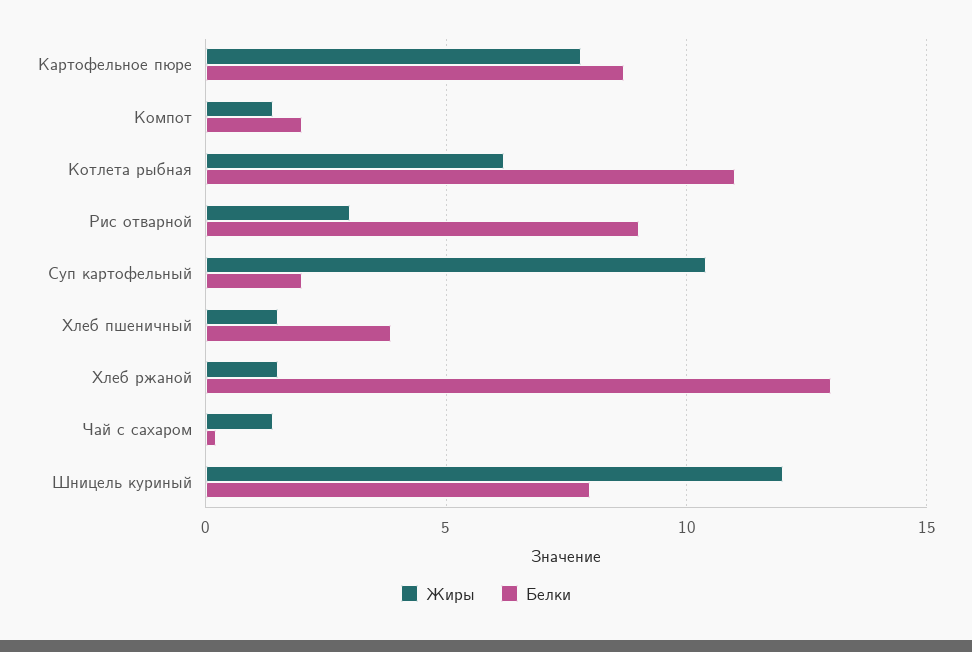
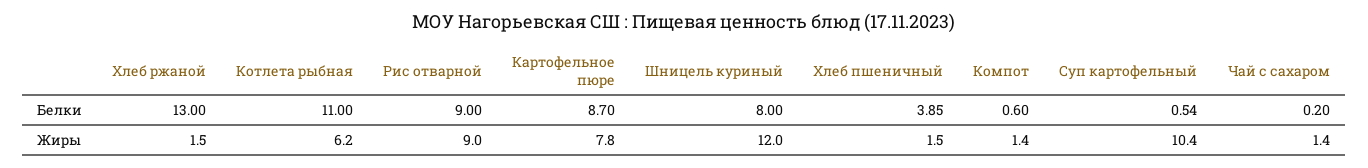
  {
    "Жиры": {
      "Картофельное пюре": 7.8,
      "Компот": 1.4,
      "Котлета рыбная": 6.2,
-     "Рис отварной": 3,
+     "Рис отварной": 9,
      "Суп картофельный": 10.4,
      "Хлеб пшеничный": 1.5,
      "Хлеб ржаной": 1.5,
      "Чай с сахаром": 1.4,
      "Шницель куриный": 12
    },
    "Белки": {
      "Картофельное пюре": 8.7,
-     "Компот": 2,
+     "Компот": 0.6,
      "Котлета рыбная": 11,
      "Рис отварной": 9,
-     "Суп картофельный": 2,
+     "Суп картофельный": 0.54,
      "Хлеб пшеничный": 3.85,
      "Хлеб ржаной": 13,
      "Чай с сахаром": 0.2,
      "Шницель куриный": 8
    }
  }

